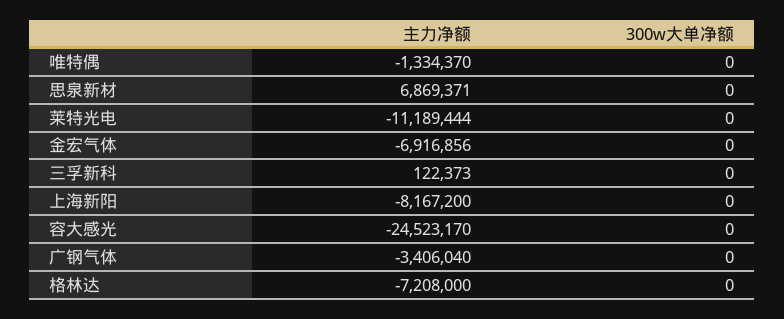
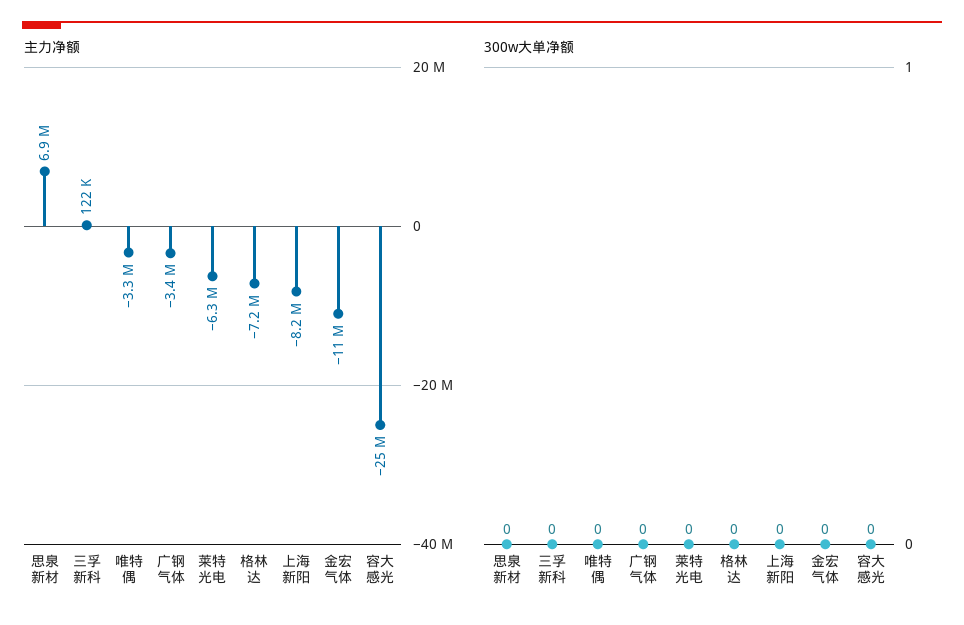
  {
    "主力净额": {
-     "唯特偶": -1334370,
+     "唯特偶": -3300000,
      "思泉新材": 6869371,
-     "莱特光电": -11189444,
+     "莱特光电": -6300000,
-     "金宏气体": -6916856,
+     "金宏气体": -11000000,
      "三孚新科": 122373,
      "上海新阳": -8167200,
      "容大感光": -24523170,
      "广钢气体": -3406040,
      "格林达": -7208000
    },
    "300w大单净额": {
      "唯特偶": 0,
      "思泉新材": 0,
      "莱特光电": 0,
      "金宏气体": 0,
      "三孚新科": 0,
      "上海新阳": 0,
      "容大感光": 0,
      "广钢气体": 0,
      "格林达": 0
    }
  }

